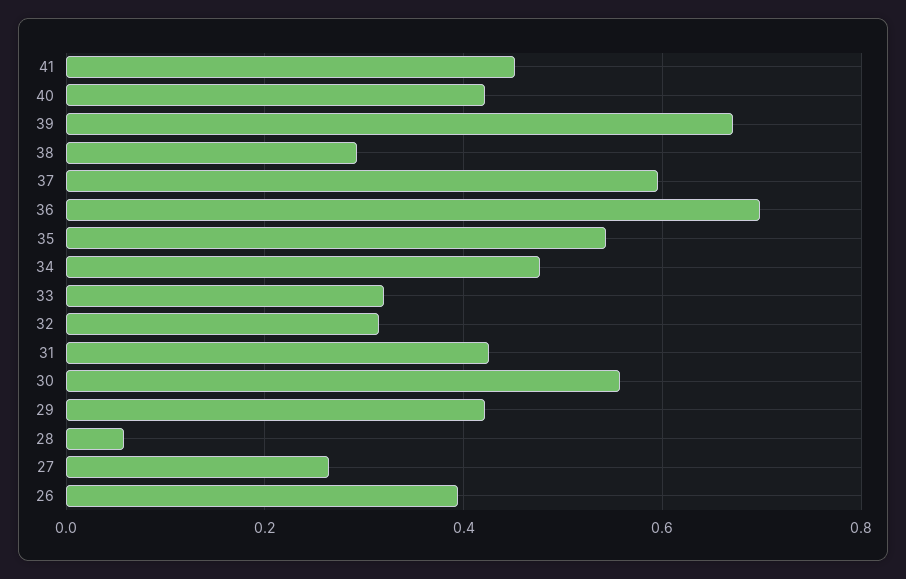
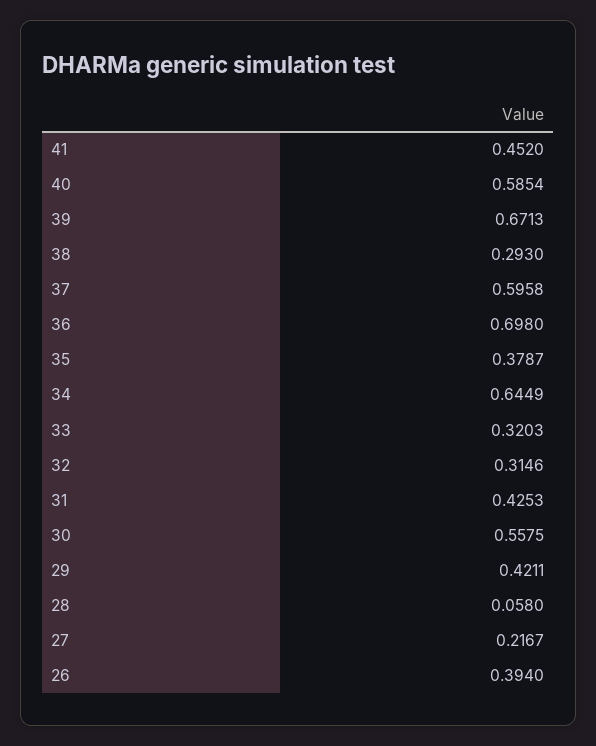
  {
    "41": 0.452,
-   "40": 0.42,
+   "40": 0.5854,
    "39": 0.6713,
    "38": 0.293,
    "37": 0.5958,
    "36": 0.698,
-   "35": 0.54,
+   "35": 0.3787,
-   "34": 0.48,
+   "34": 0.6449,
    "33": 0.3203,
    "32": 0.3146,
    "31": 0.4253,
    "30": 0.5575,
    "29": 0.4211,
    "28": 0.058,
-   "27": 0.26,
+   "27": 0.2167,
    "26": 0.394
  }

